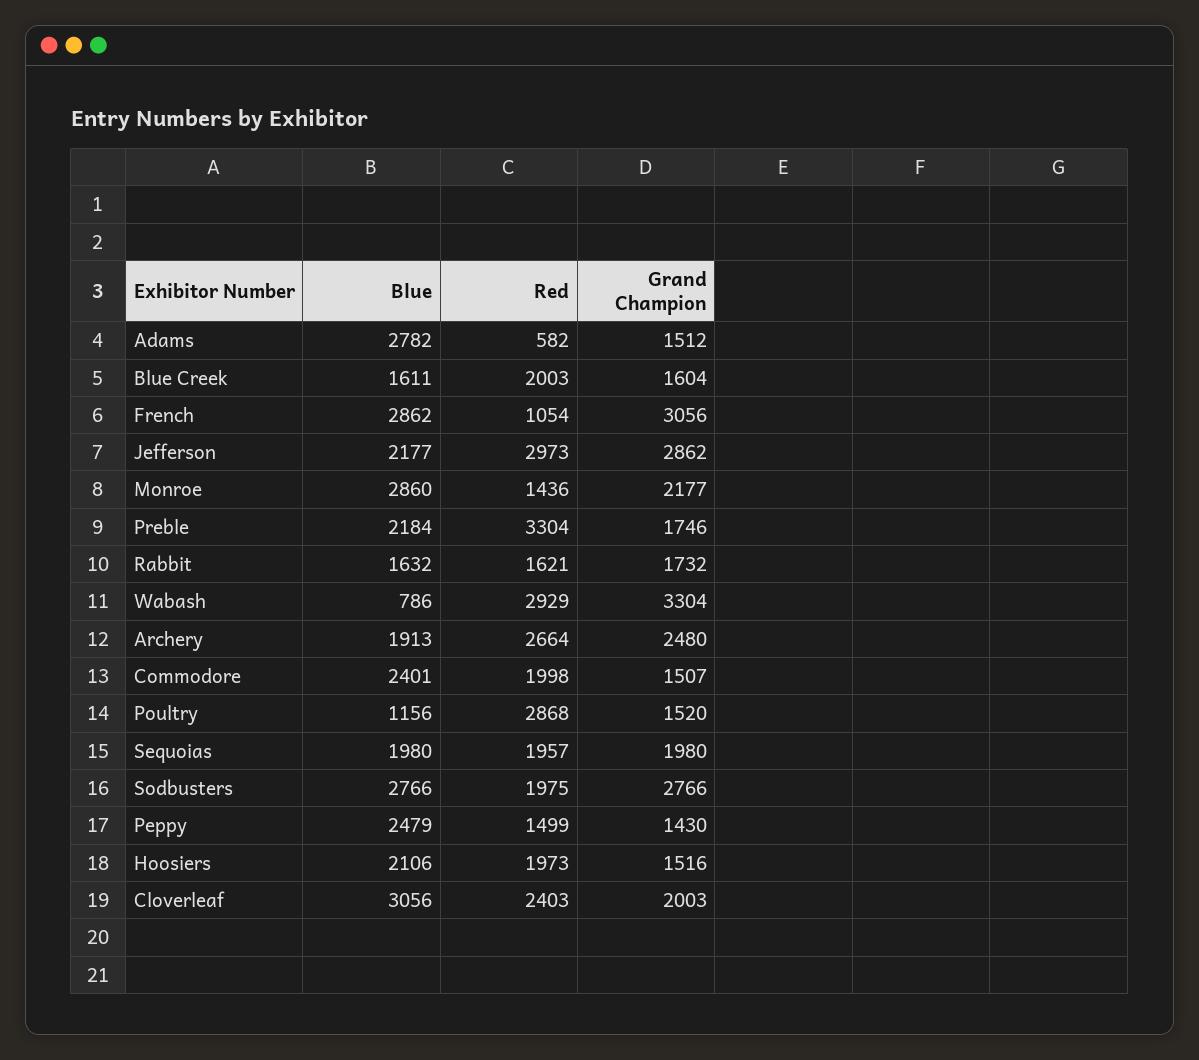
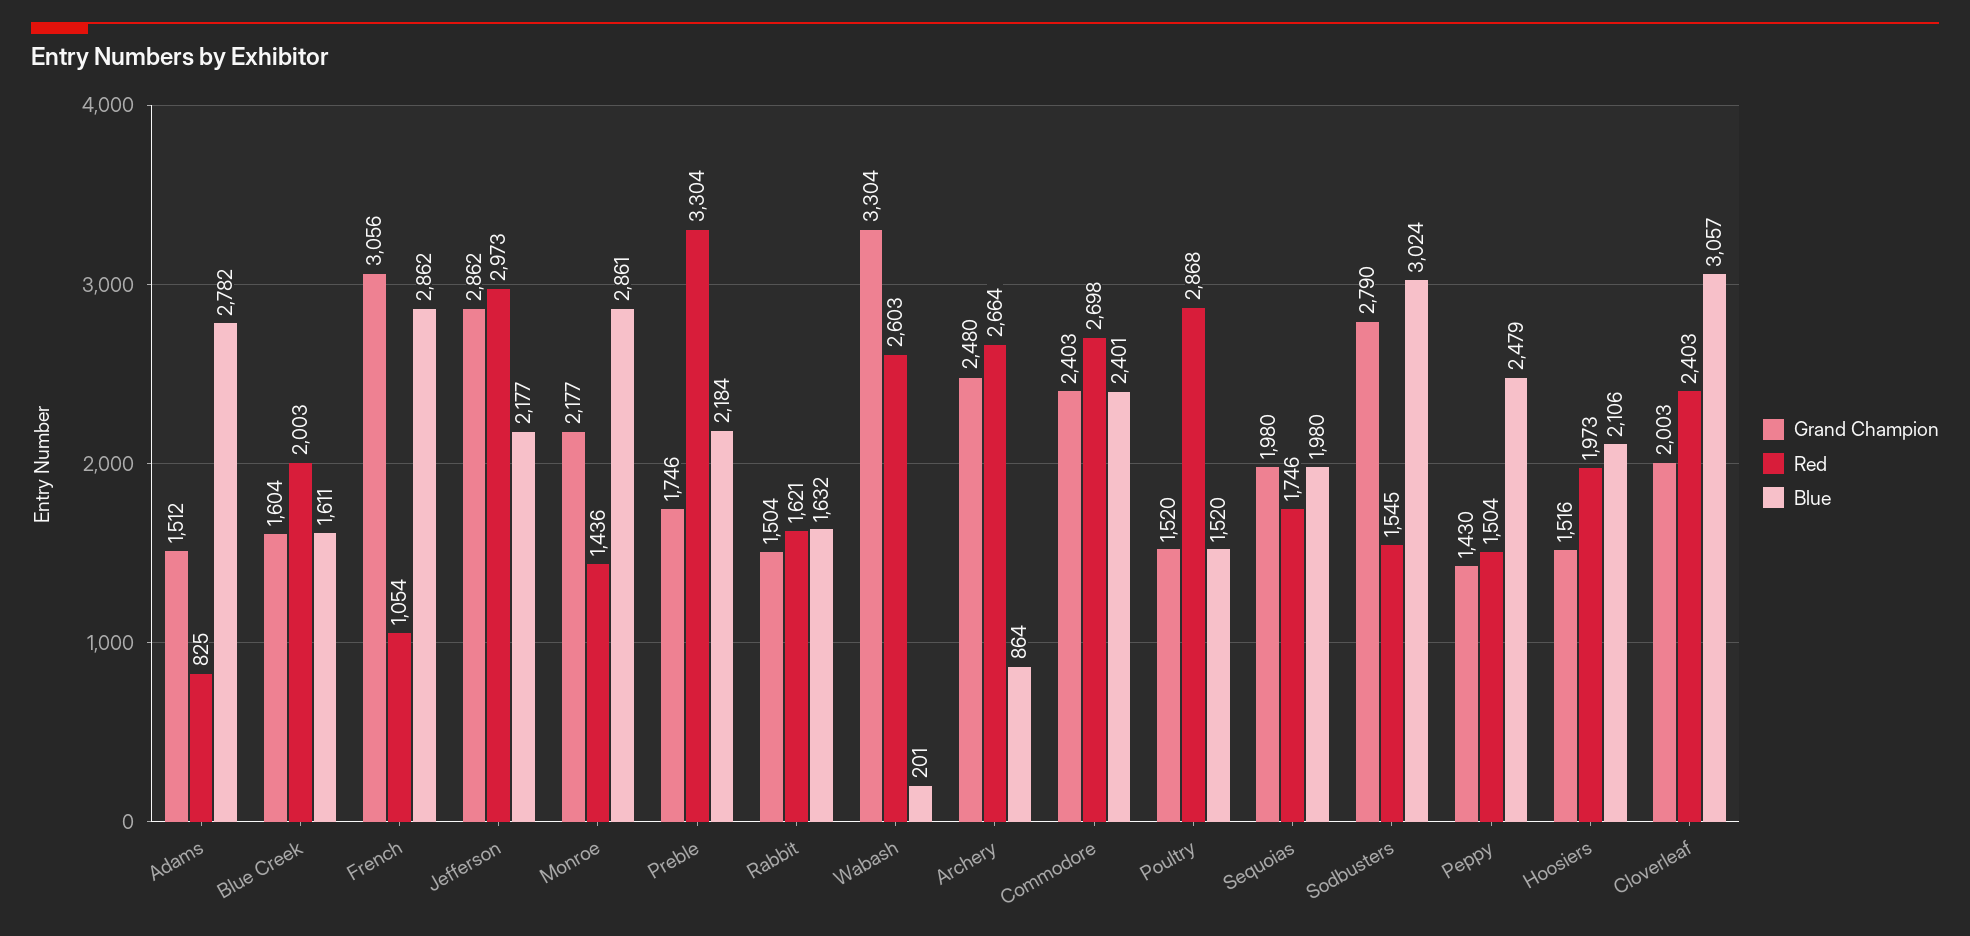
  {
    "Blue": {
      "Adams": 2782,
      "Blue Creek": 1611,
      "French": 2862,
      "Jefferson": 2177,
-     "Monroe": 2860,
+     "Monroe": 2861,
      "Preble": 2184,
      "Rabbit": 1632,
-     "Wabash": 786,
+     "Wabash": 201,
-     "Archery": 1913,
+     "Archery": 864,
      "Commodore": 2401,
-     "Poultry": 1156,
+     "Poultry": 1520,
      "Sequoias": 1980,
-     "Sodbusters": 2766,
+     "Sodbusters": 3024,
      "Peppy": 2479,
      "Hoosiers": 2106,
-     "Cloverleaf": 3056
+     "Cloverleaf": 3057
    },
    "Red": {
-     "Adams": 582,
+     "Adams": 825,
      "Blue Creek": 2003,
      "French": 1054,
      "Jefferson": 2973,
      "Monroe": 1436,
      "Preble": 3304,
      "Rabbit": 1621,
-     "Wabash": 2929,
+     "Wabash": 2603,
      "Archery": 2664,
-     "Commodore": 1998,
+     "Commodore": 2698,
      "Poultry": 2868,
-     "Sequoias": 1957,
+     "Sequoias": 1746,
-     "Sodbusters": 1975,
+     "Sodbusters": 1545,
-     "Peppy": 1499,
+     "Peppy": 1504,
      "Hoosiers": 1973,
      "Cloverleaf": 2403
    },
    "Grand Champion": {
      "Adams": 1512,
      "Blue Creek": 1604,
      "French": 3056,
      "Jefferson": 2862,
      "Monroe": 2177,
      "Preble": 1746,
-     "Rabbit": 1732,
+     "Rabbit": 1504,
      "Wabash": 3304,
      "Archery": 2480,
-     "Commodore": 1507,
+     "Commodore": 2403,
      "Poultry": 1520,
      "Sequoias": 1980,
-     "Sodbusters": 2766,
+     "Sodbusters": 2790,
      "Peppy": 1430,
      "Hoosiers": 1516,
      "Cloverleaf": 2003
    }
  }

